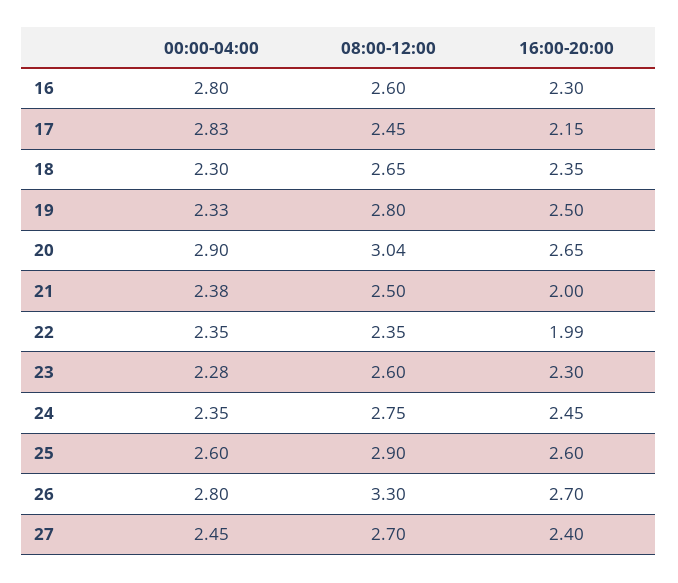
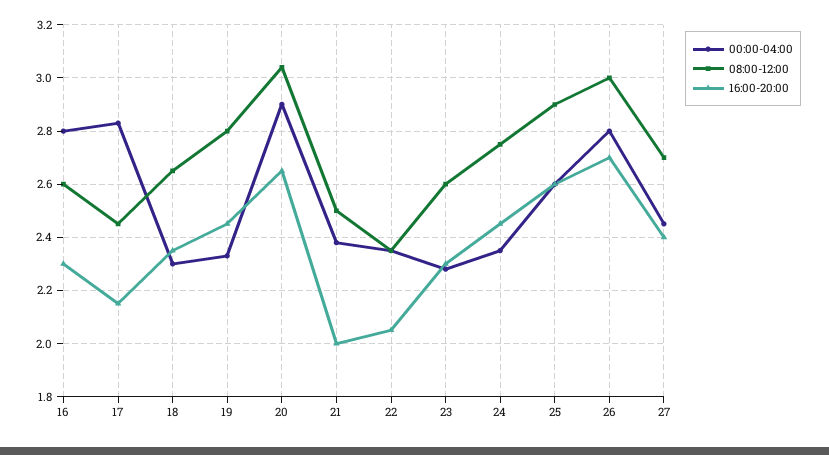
  {
    "00:00-04:00": {
      "16": 2.8,
      "17": 2.83,
      "18": 2.3,
      "19": 2.33,
      "20": 2.9,
      "21": 2.38,
      "22": 2.35,
      "23": 2.28,
      "24": 2.35,
      "25": 2.6,
      "26": 2.8,
      "27": 2.45
    },
    "08:00-12:00": {
      "16": 2.6,
      "17": 2.45,
      "18": 2.65,
      "19": 2.8,
      "20": 3.04,
      "21": 2.5,
      "22": 2.35,
      "23": 2.6,
      "24": 2.75,
      "25": 2.9,
-     "26": 3.3,
+     "26": 3,
      "27": 2.7
    },
    "16:00-20:00": {
      "16": 2.3,
      "17": 2.15,
      "18": 2.35,
-     "19": 2.5,
+     "19": 2.45,
      "20": 2.65,
      "21": 2,
-     "22": 1.99,
+     "22": 2.05,
      "23": 2.3,
      "24": 2.45,
      "25": 2.6,
      "26": 2.7,
      "27": 2.4
    }
  }

